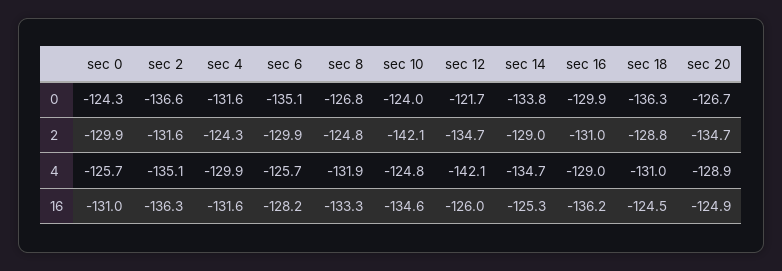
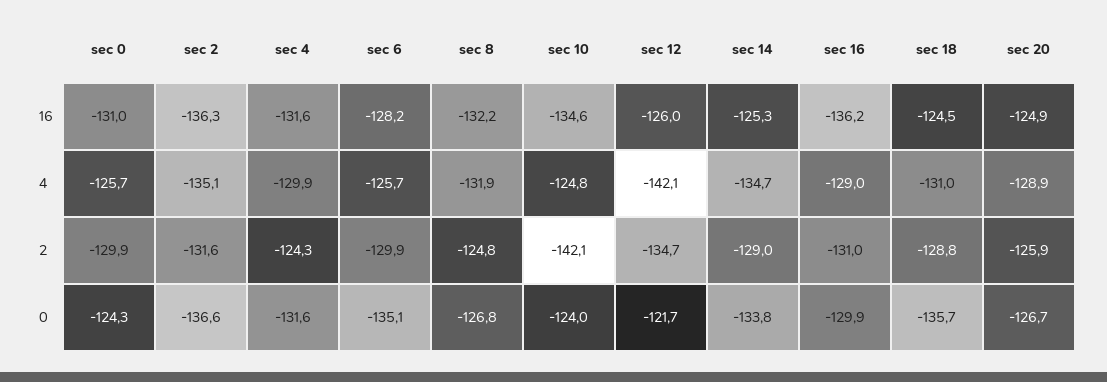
  {
    "sec 0": {
      "0": -124.3,
      "2": -129.9,
      "4": -125.7,
      "16": -131
    },
    "sec 2": {
      "0": -136.6,
      "2": -131.6,
      "4": -135.1,
      "16": -136.3
    },
    "sec 4": {
      "0": -131.6,
      "2": -124.3,
      "4": -129.9,
      "16": -131.6
    },
    "sec 6": {
      "0": -135.1,
      "2": -129.9,
      "4": -125.7,
      "16": -128.2
    },
    "sec 8": {
      "0": -126.8,
      "2": -124.8,
      "4": -131.9,
-     "16": -133.3
+     "16": -132.2
    },
    "sec 10": {
      "0": -124,
      "2": -142.1,
      "4": -124.8,
      "16": -134.6
    },
    "sec 12": {
      "0": -121.7,
      "2": -134.7,
      "4": -142.1,
      "16": -126
    },
    "sec 14": {
      "0": -133.8,
      "2": -129,
      "4": -134.7,
      "16": -125.3
    },
    "sec 16": {
      "0": -129.9,
      "2": -131,
      "4": -129,
      "16": -136.2
    },
    "sec 18": {
-     "0": -136.3,
+     "0": -135.7,
      "2": -128.8,
      "4": -131,
      "16": -124.5
    },
    "sec 20": {
      "0": -126.7,
-     "2": -134.7,
+     "2": -125.9,
      "4": -128.9,
      "16": -124.9
    }
  }

